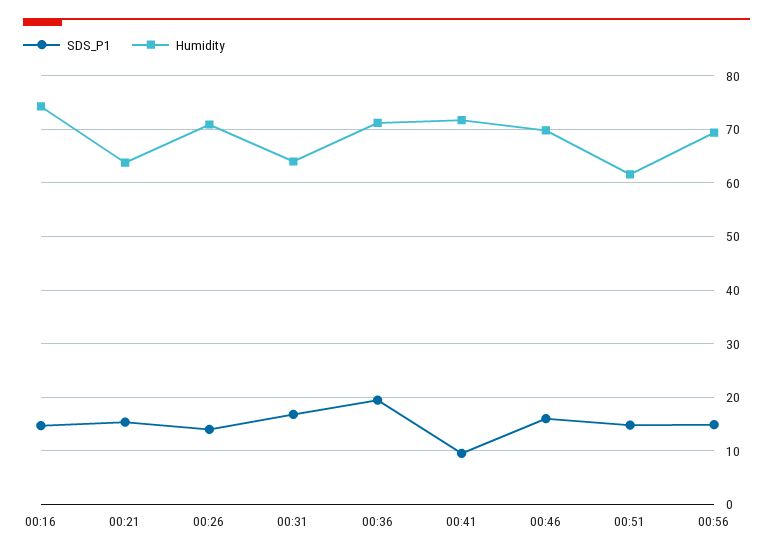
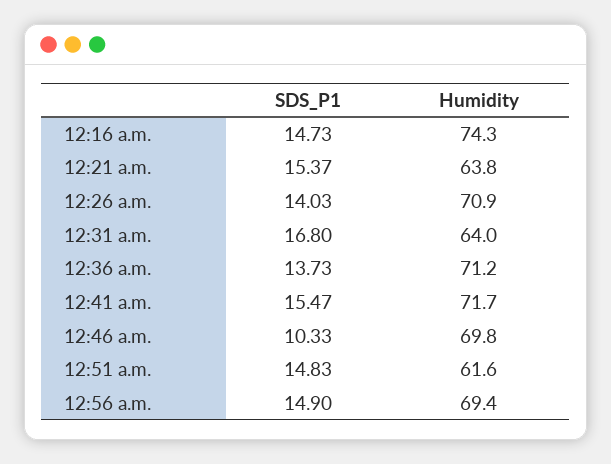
  {
    "SDS_P1": {
      "00:16": 14.73,
      "00:21": 15.37,
      "00:26": 14.03,
      "00:31": 16.8,
-     "00:36": 20,
+     "00:36": 13.73,
-     "00:41": 10,
+     "00:41": 15.47,
-     "00:46": 16,
+     "00:46": 10.33,
      "00:51": 14.83,
      "00:56": 14.9
    },
    "Humidity": {
      "00:16": 74.3,
      "00:21": 63.8,
      "00:26": 70.9,
      "00:31": 64,
      "00:36": 71.2,
      "00:41": 71.7,
      "00:46": 69.8,
      "00:51": 61.6,
      "00:56": 69.4
    }
  }

